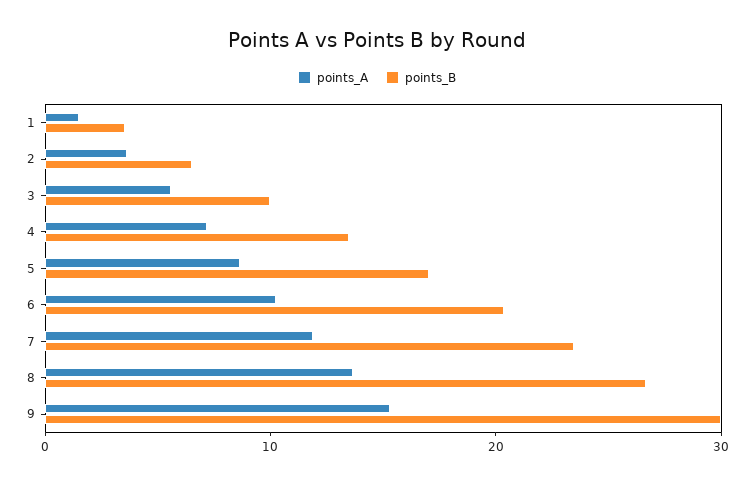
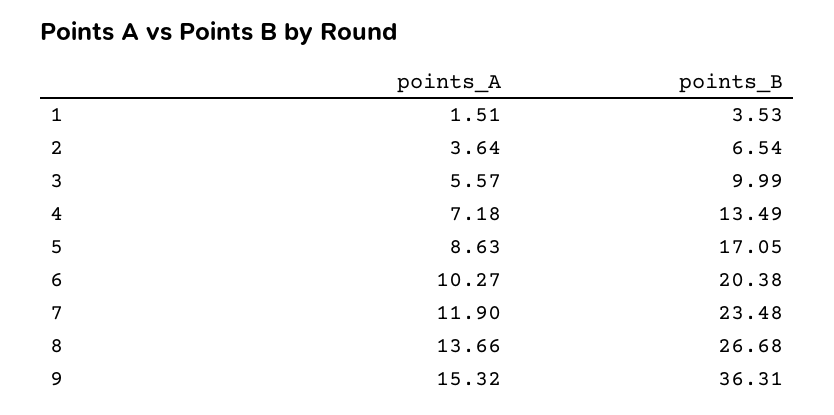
  {
    "points_A": {
      "1": 1.51,
      "2": 3.64,
      "3": 5.57,
      "4": 7.18,
      "5": 8.63,
      "6": 10.27,
      "7": 11.9,
      "8": 13.66,
      "9": 15.32
    },
    "points_B": {
      "1": 3.53,
      "2": 6.54,
      "3": 9.99,
      "4": 13.49,
      "5": 17.05,
      "6": 20.38,
      "7": 23.48,
      "8": 26.68,
-     "9": 30
+     "9": 36.31
    }
  }

